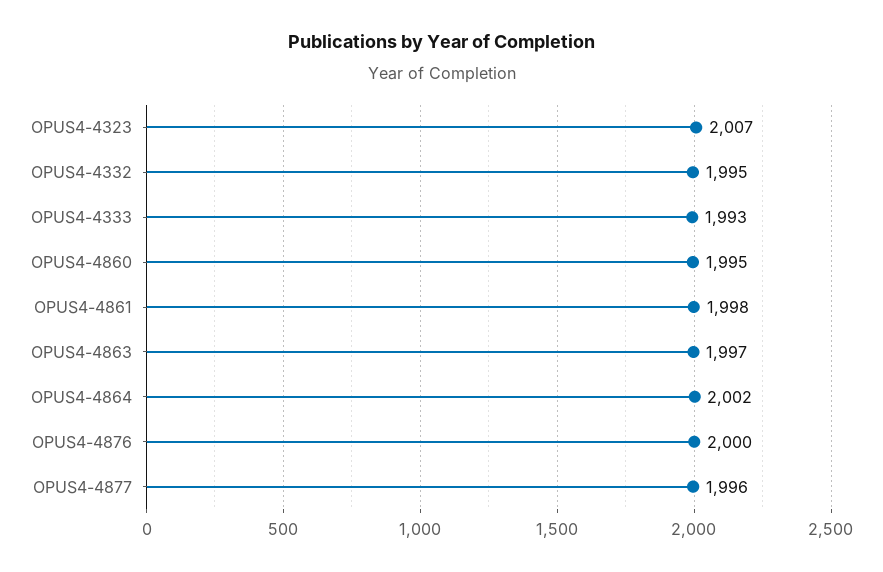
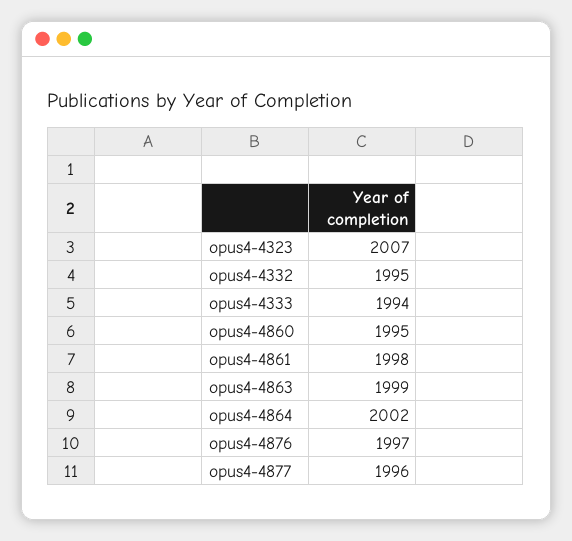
  {
    "OPUS4-4323": 2007,
    "OPUS4-4332": 1995,
-   "OPUS4-4333": 1993,
+   "OPUS4-4333": 1994,
    "OPUS4-4860": 1995,
    "OPUS4-4861": 1998,
-   "OPUS4-4863": 1997,
+   "OPUS4-4863": 1999,
    "OPUS4-4864": 2002,
-   "OPUS4-4876": 2000,
+   "OPUS4-4876": 1997,
    "OPUS4-4877": 1996
  }

